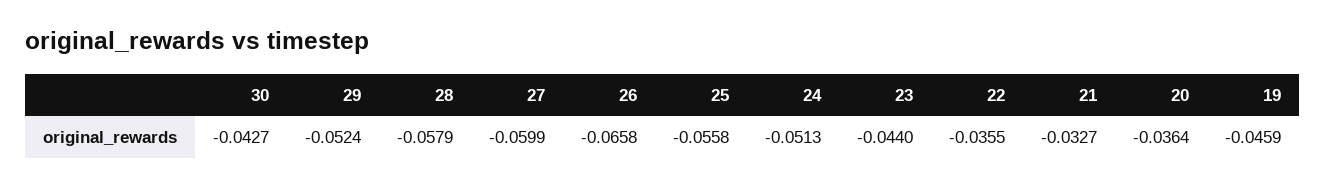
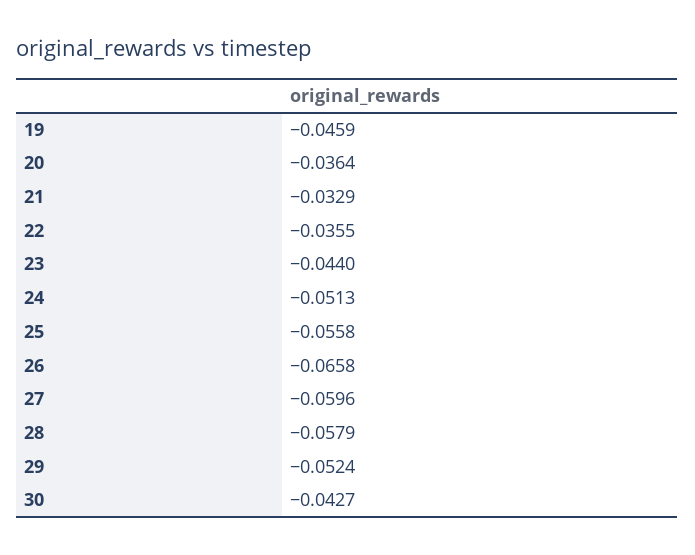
  {
    "30": -0.0427,
    "29": -0.0524,
    "28": -0.0579,
-   "27": -0.0599,
+   "27": -0.0596,
    "26": -0.0658,
    "25": -0.0558,
    "24": -0.0513,
    "23": -0.044,
    "22": -0.0355,
-   "21": -0.0327,
+   "21": -0.0329,
    "20": -0.0364,
    "19": -0.0459
  }

